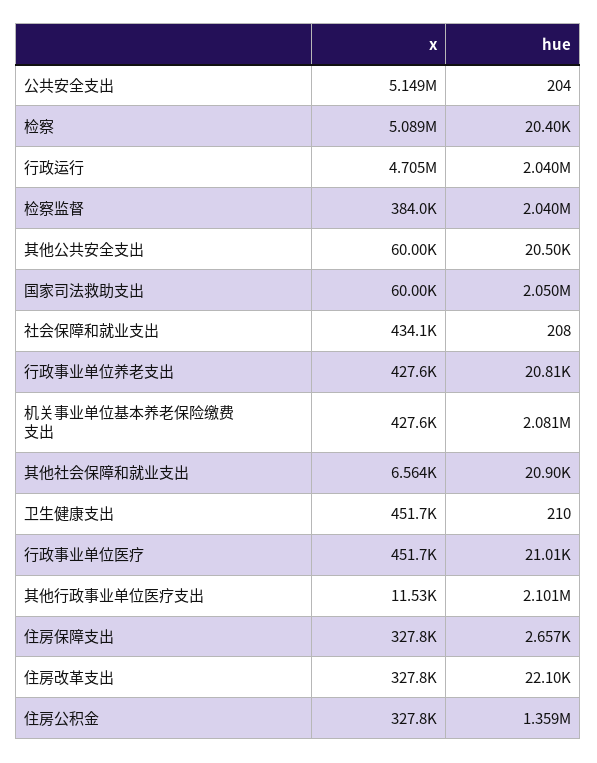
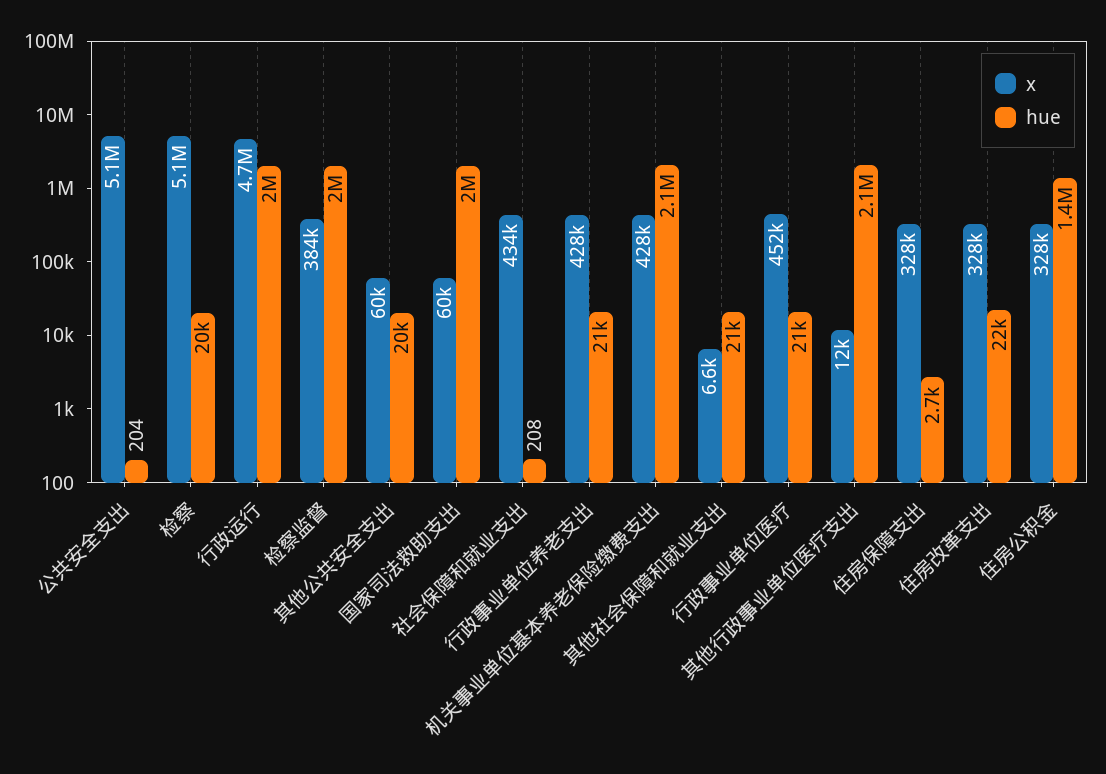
  {
    "x": {
      "公共安全支出": 5149000,
      "检察": 5089000,
      "行政运行": 4705000,
      "检察监督": 384000,
      "其他公共安全支出": 60000,
      "国家司法救助支出": 60000,
      "社会保障和就业支出": 434100,
      "行政事业单位养老支出": 427600,
      "机关事业单位基本养老保险缴费支出": 427600,
      "其他社会保障和就业支出": 6564,
-     "卫生健康支出": 451700,
      "行政事业单位医疗": 451700,
      "其他行政事业单位医疗支出": 11530,
      "住房保障支出": 327800,
      "住房改革支出": 327800,
      "住房公积金": 327800
    },
    "hue": {
      "公共安全支出": 204,
      "检察": 20400,
      "行政运行": 2040000,
      "检察监督": 2040000,
      "其他公共安全支出": 20500,
      "国家司法救助支出": 2050000,
      "社会保障和就业支出": 208,
      "行政事业单位养老支出": 20810,
      "机关事业单位基本养老保险缴费支出": 2081000,
      "其他社会保障和就业支出": 20900,
-     "卫生健康支出": 210,
      "行政事业单位医疗": 21010,
      "其他行政事业单位医疗支出": 2101000,
      "住房保障支出": 2657,
      "住房改革支出": 22100,
      "住房公积金": 1359000
    }
  }

